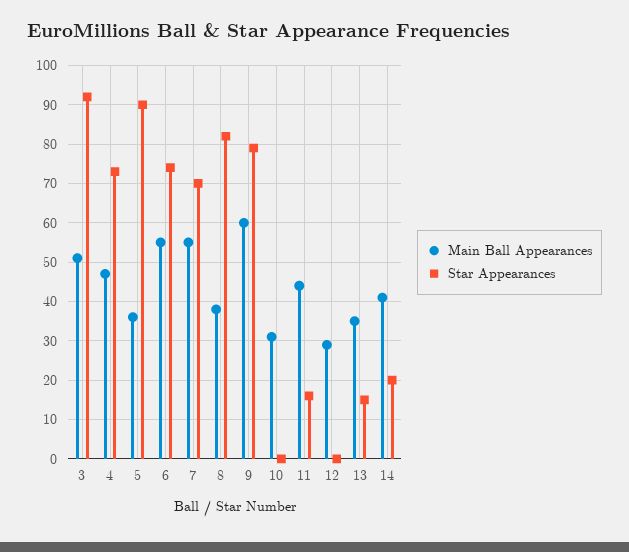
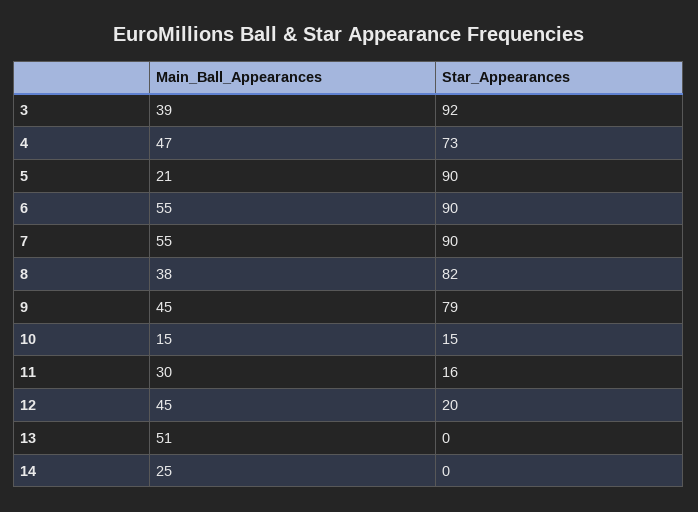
  {
    "Main Ball Appearances": {
-     "3": 50,
+     "3": 39,
      "4": 47,
-     "5": 35,
+     "5": 21,
      "6": 55,
      "7": 55,
      "8": 38,
-     "9": 60,
+     "9": 45,
-     "10": 30,
+     "10": 15,
-     "11": 45,
+     "11": 30,
-     "12": 30,
+     "12": 45,
-     "13": 35,
+     "13": 51,
-     "14": 40
+     "14": 25
    },
    "Star Appearances": {
      "3": 92,
      "4": 73,
      "5": 90,
-     "6": 75,
+     "6": 90,
-     "7": 70,
+     "7": 90,
      "8": 82,
      "9": 79,
-     "10": 0,
+     "10": 15,
      "11": 16,
-     "12": 0,
+     "12": 20,
-     "13": 15,
+     "13": 0,
-     "14": 20
+     "14": 0
    }
  }

